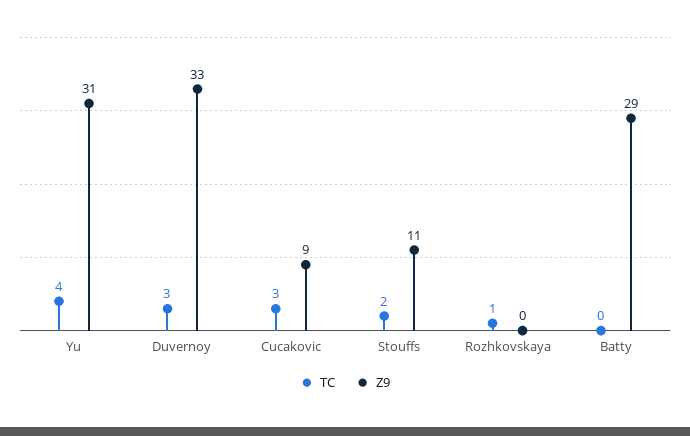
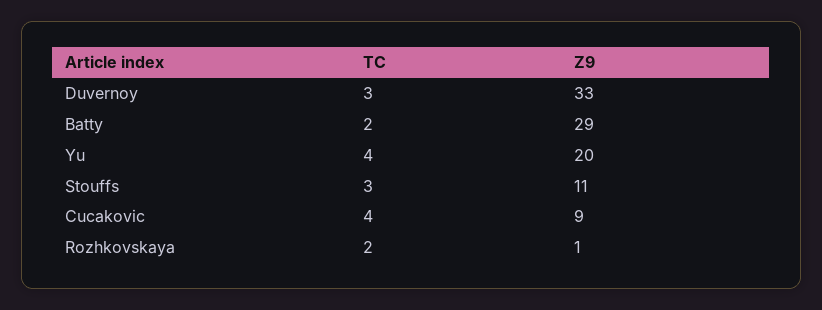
  {
    "TC": {
      "Yu": 4,
      "Duvernoy": 3,
-     "Cucakovic": 3,
+     "Cucakovic": 4,
-     "Stouffs": 2,
+     "Stouffs": 3,
-     "Rozhkovskaya": 1,
+     "Rozhkovskaya": 2,
-     "Batty": 0
+     "Batty": 2
    },
    "Z9": {
-     "Yu": 31,
+     "Yu": 20,
      "Duvernoy": 33,
      "Cucakovic": 9,
      "Stouffs": 11,
-     "Rozhkovskaya": 0,
+     "Rozhkovskaya": 1,
      "Batty": 29
    }
  }

